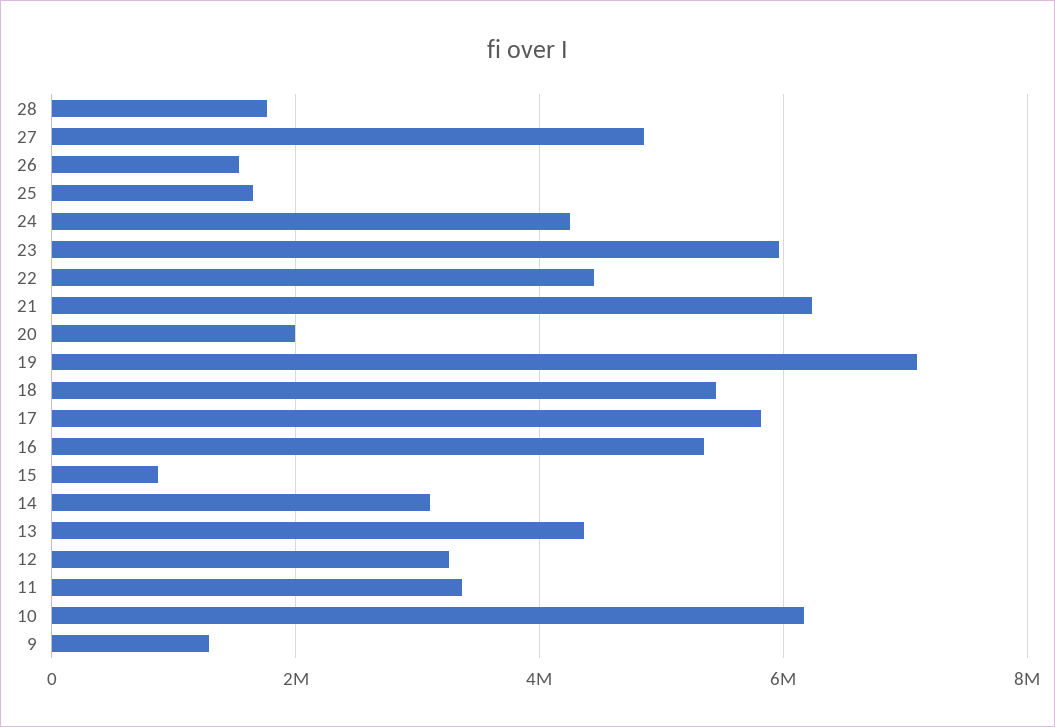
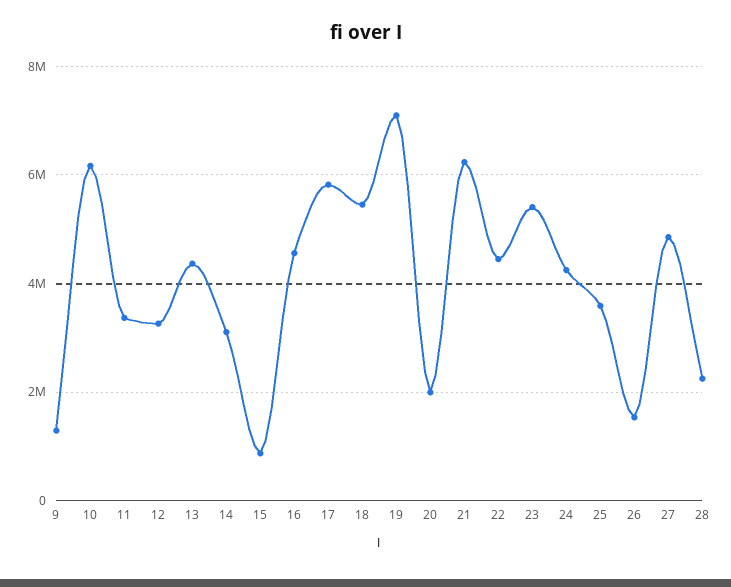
  {
-   "28": 1800000,
+   "28": 2200000,
    "27": 4800000,
    "26": 1600000,
-   "25": 1600000,
+   "25": 3600000,
    "24": 4200000,
-   "23": 6000000,
+   "23": 5400000,
    "22": 4400000,
    "21": 6200000,
    "20": 2000000,
    "19": 7000000,
    "18": 5400000,
    "17": 5800000,
-   "16": 5400000,
+   "16": 4600000,
    "15": 800000,
    "14": 3200000,
    "13": 4400000,
    "12": 3200000,
    "11": 3400000,
    "10": 6200000,
    "9": 1200000
  }

